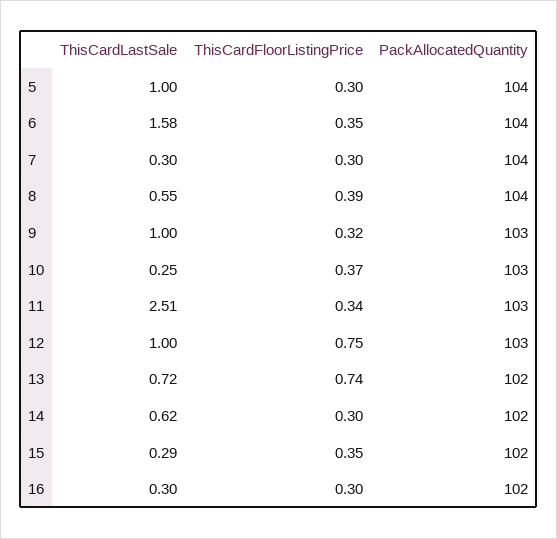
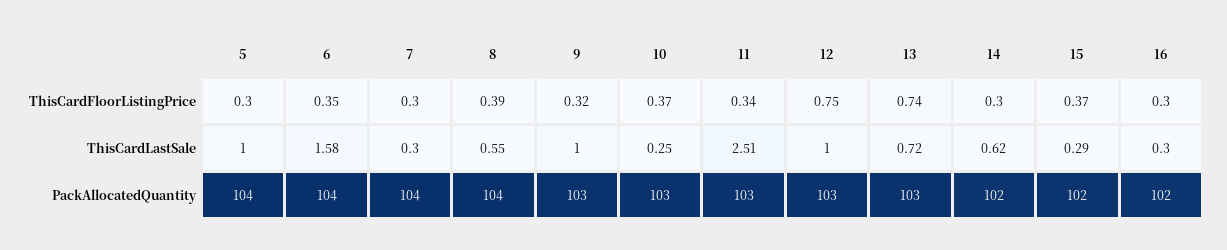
  {
    "ThisCardLastSale": {
      "5": 1,
      "6": 1.58,
      "7": 0.3,
      "8": 0.55,
      "9": 1,
      "10": 0.25,
      "11": 2.51,
      "12": 1,
      "13": 0.72,
      "14": 0.62,
      "15": 0.29,
      "16": 0.3
    },
    "ThisCardFloorListingPrice": {
      "5": 0.3,
      "6": 0.35,
      "7": 0.3,
      "8": 0.39,
      "9": 0.32,
      "10": 0.37,
      "11": 0.34,
      "12": 0.75,
      "13": 0.74,
      "14": 0.3,
-     "15": 0.35,
+     "15": 0.37,
      "16": 0.3
    },
    "PackAllocatedQuantity": {
      "5": 104,
      "6": 104,
      "7": 104,
      "8": 104,
      "9": 103,
      "10": 103,
      "11": 103,
      "12": 103,
-     "13": 102,
+     "13": 103,
      "14": 102,
      "15": 102,
      "16": 102
    }
  }

